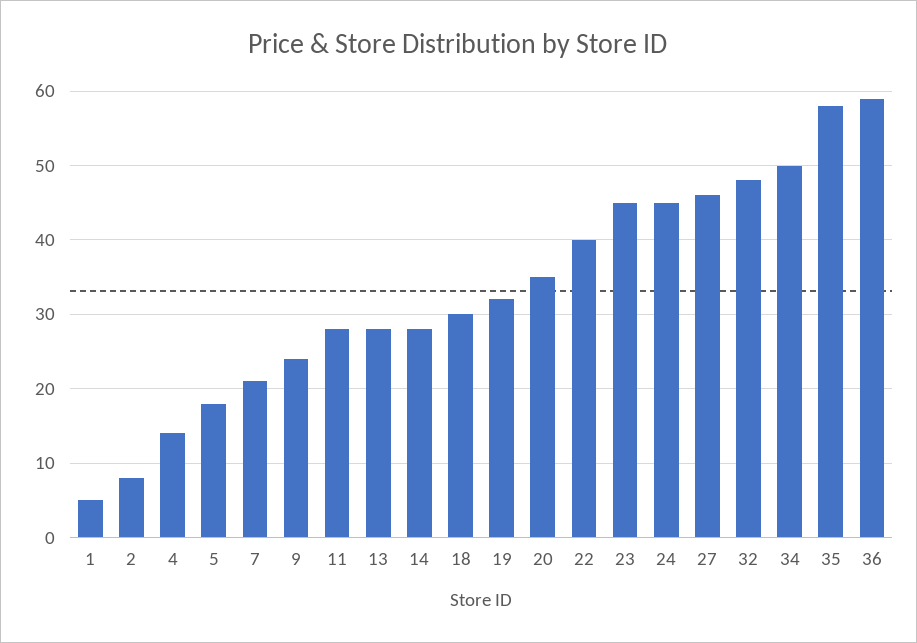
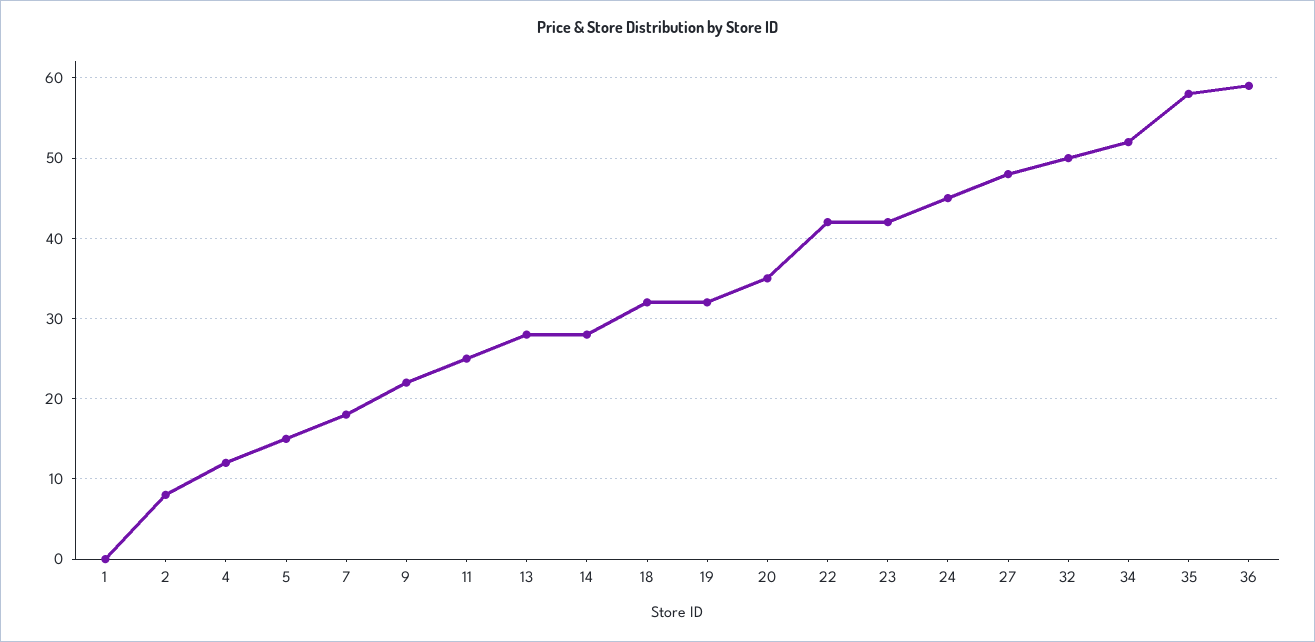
  {
-   "1": 5,
+   "1": 0,
    "2": 8,
-   "4": 14,
+   "4": 12,
-   "5": 18,
+   "5": 15,
-   "7": 21,
+   "7": 18,
-   "9": 24,
+   "9": 22,
-   "11": 28,
+   "11": 25,
    "13": 28,
    "14": 28,
-   "18": 30,
+   "18": 32,
    "19": 32,
    "20": 35,
-   "22": 40,
+   "22": 42,
-   "23": 45,
+   "23": 42,
    "24": 45,
-   "27": 46,
+   "27": 48,
-   "32": 48,
+   "32": 50,
-   "34": 50,
+   "34": 52,
    "35": 58,
    "36": 59
  }

